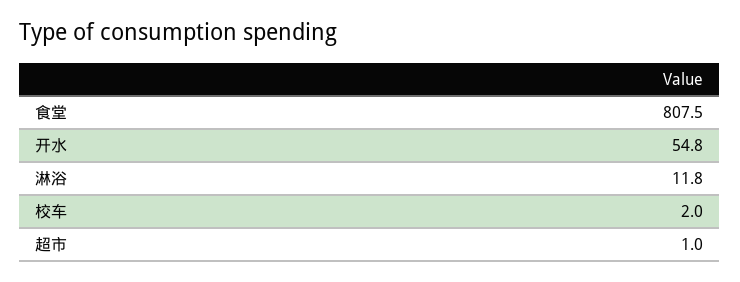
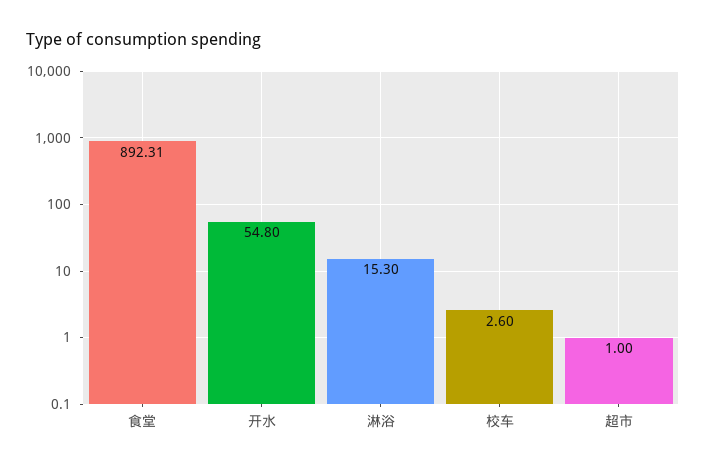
  {
-   "食堂": 807.5,
+   "食堂": 892.31,
    "开水": 54.8,
-   "淋浴": 11.8,
+   "淋浴": 15.3,
-   "校车": 2,
+   "校车": 2.6,
    "超市": 1
  }

